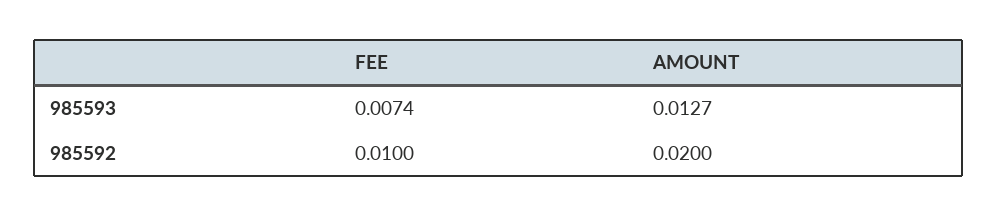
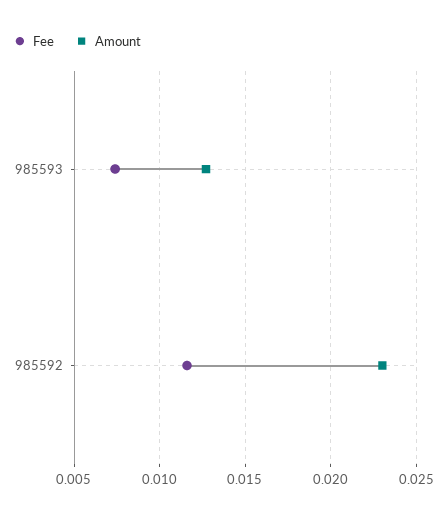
  {
    "FEE": {
      "985593": 0.0074,
-     "985592": 0.01
+     "985592": 0.0115
    },
    "AMOUNT": {
      "985593": 0.0127,
-     "985592": 0.02
+     "985592": 0.023
    }
  }

